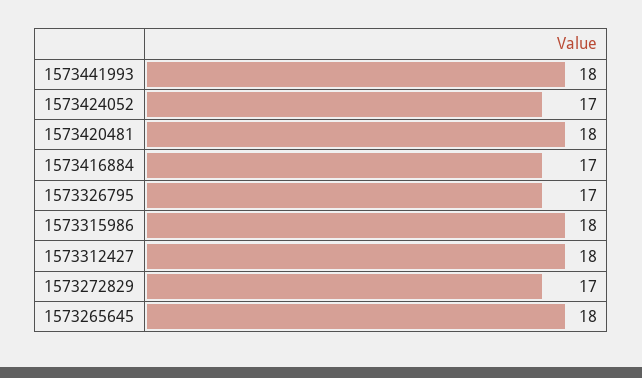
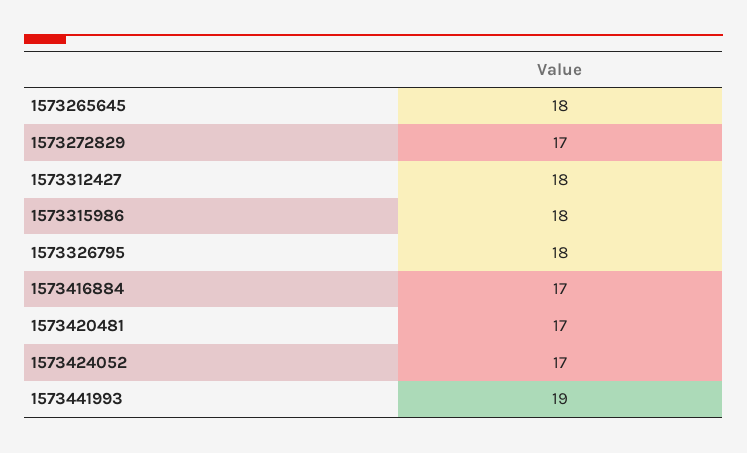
  {
-   "1573441993": 18,
+   "1573441993": 19,
    "1573424052": 17,
-   "1573420481": 18,
+   "1573420481": 17,
    "1573416884": 17,
-   "1573326795": 17,
+   "1573326795": 18,
    "1573315986": 18,
    "1573312427": 18,
    "1573272829": 17,
    "1573265645": 18
  }

